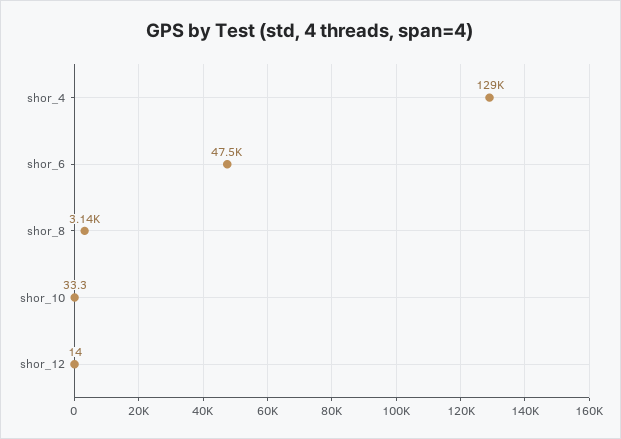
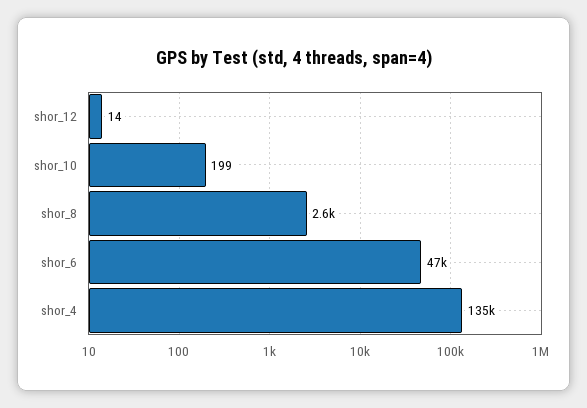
  {
-   "shor_4": 129000,
+   "shor_4": 135000,
    "shor_6": 47500,
-   "shor_8": 3140,
+   "shor_8": 2600,
-   "shor_10": 33.3,
+   "shor_10": 199,
    "shor_12": 14
  }

